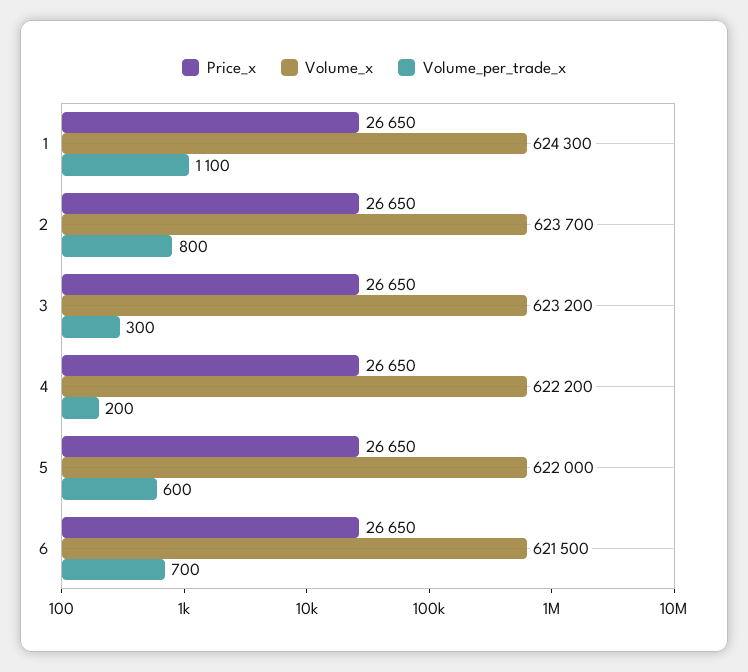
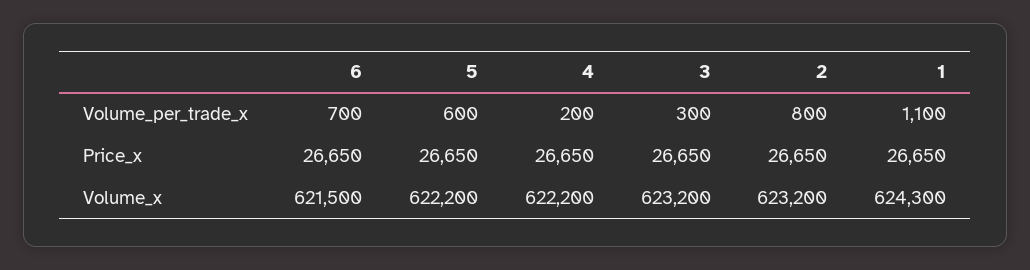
  {
    "Price_x": {
      "1": 26650,
      "2": 26650,
      "3": 26650,
      "4": 26650,
      "5": 26650,
      "6": 26650
    },
    "Volume_x": {
      "1": 624300,
-     "2": 623700,
+     "2": 623200,
      "3": 623200,
      "4": 622200,
-     "5": 622000,
+     "5": 622200,
      "6": 621500
    },
    "Volume_per_trade_x": {
      "1": 1100,
      "2": 800,
      "3": 300,
      "4": 200,
      "5": 600,
      "6": 700
    }
  }

